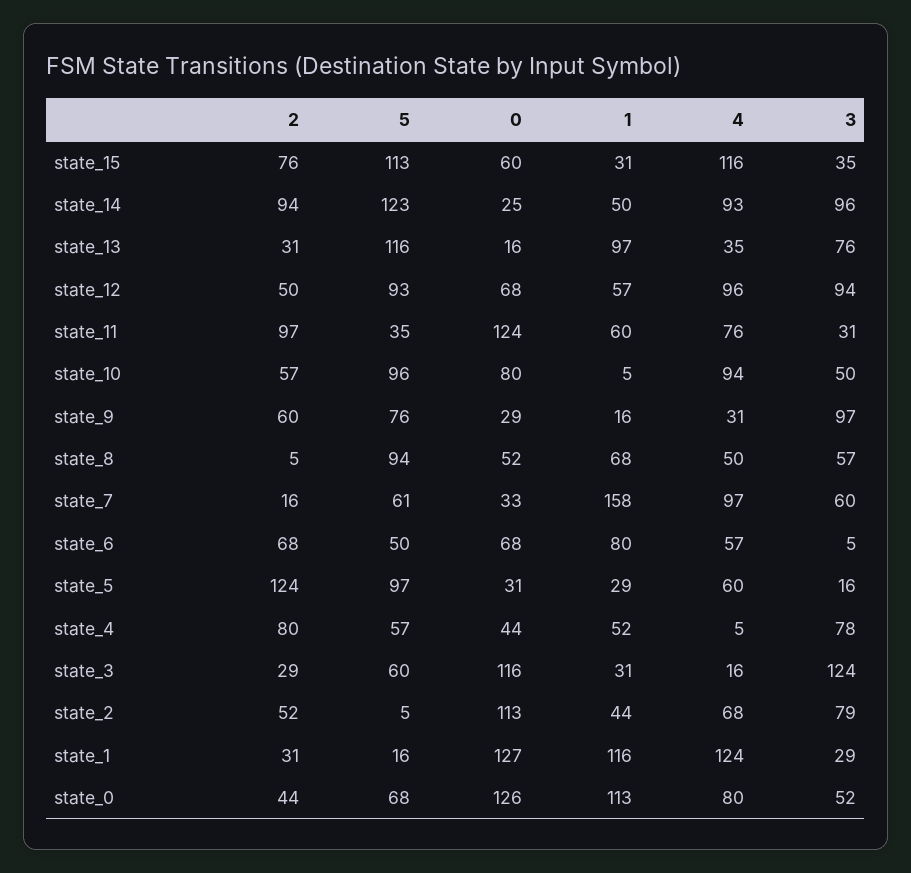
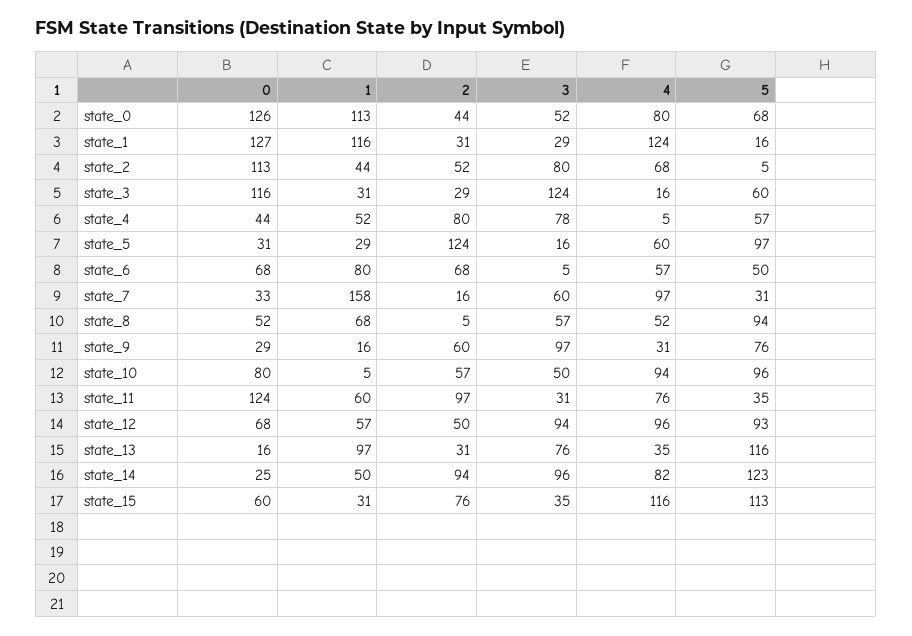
  {
    "2": {
      "state_15": 76,
      "state_14": 94,
      "state_13": 31,
      "state_12": 50,
      "state_11": 97,
      "state_10": 57,
      "state_9": 60,
      "state_8": 5,
      "state_7": 16,
      "state_6": 68,
      "state_5": 124,
      "state_4": 80,
      "state_3": 29,
      "state_2": 52,
      "state_1": 31,
      "state_0": 44
    },
    "5": {
      "state_15": 113,
      "state_14": 123,
      "state_13": 116,
      "state_12": 93,
      "state_11": 35,
      "state_10": 96,
      "state_9": 76,
      "state_8": 94,
-     "state_7": 61,
+     "state_7": 31,
      "state_6": 50,
      "state_5": 97,
      "state_4": 57,
      "state_3": 60,
      "state_2": 5,
      "state_1": 16,
      "state_0": 68
    },
    "0": {
      "state_15": 60,
      "state_14": 25,
      "state_13": 16,
      "state_12": 68,
      "state_11": 124,
      "state_10": 80,
      "state_9": 29,
      "state_8": 52,
      "state_7": 33,
      "state_6": 68,
      "state_5": 31,
      "state_4": 44,
      "state_3": 116,
      "state_2": 113,
      "state_1": 127,
      "state_0": 126
    },
    "1": {
      "state_15": 31,
      "state_14": 50,
      "state_13": 97,
      "state_12": 57,
      "state_11": 60,
      "state_10": 5,
      "state_9": 16,
      "state_8": 68,
      "state_7": 158,
      "state_6": 80,
      "state_5": 29,
      "state_4": 52,
      "state_3": 31,
      "state_2": 44,
      "state_1": 116,
      "state_0": 113
    },
    "4": {
      "state_15": 116,
-     "state_14": 93,
+     "state_14": 82,
      "state_13": 35,
      "state_12": 96,
      "state_11": 76,
      "state_10": 94,
      "state_9": 31,
-     "state_8": 50,
+     "state_8": 52,
      "state_7": 97,
      "state_6": 57,
      "state_5": 60,
      "state_4": 5,
      "state_3": 16,
      "state_2": 68,
      "state_1": 124,
      "state_0": 80
    },
    "3": {
      "state_15": 35,
      "state_14": 96,
      "state_13": 76,
      "state_12": 94,
      "state_11": 31,
      "state_10": 50,
      "state_9": 97,
      "state_8": 57,
      "state_7": 60,
      "state_6": 5,
      "state_5": 16,
      "state_4": 78,
      "state_3": 124,
-     "state_2": 79,
+     "state_2": 80,
      "state_1": 29,
      "state_0": 52
    }
  }

